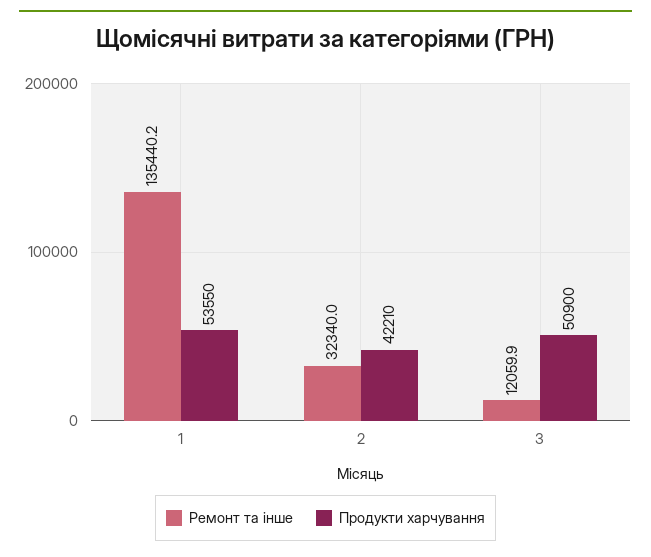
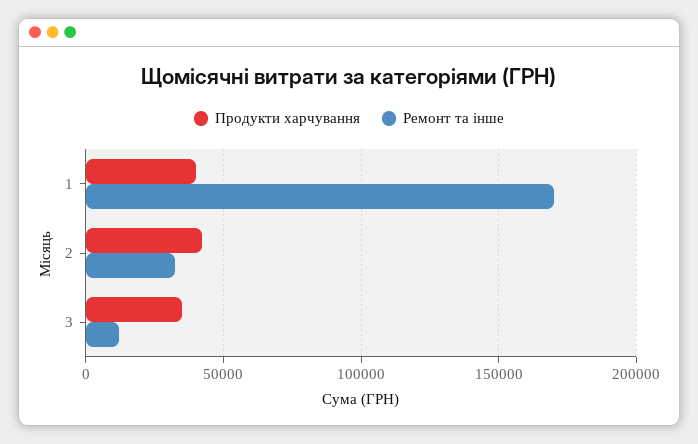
  {
    "Ремонт та інше": {
-     "1": 135440.2,
+     "1": 170000,
      "2": 32340,
      "3": 12059.9
    },
    "Продукти харчування": {
-     "1": 53550,
+     "1": 40000,
      "2": 42210,
-     "3": 50900
+     "3": 35000
    }
  }

